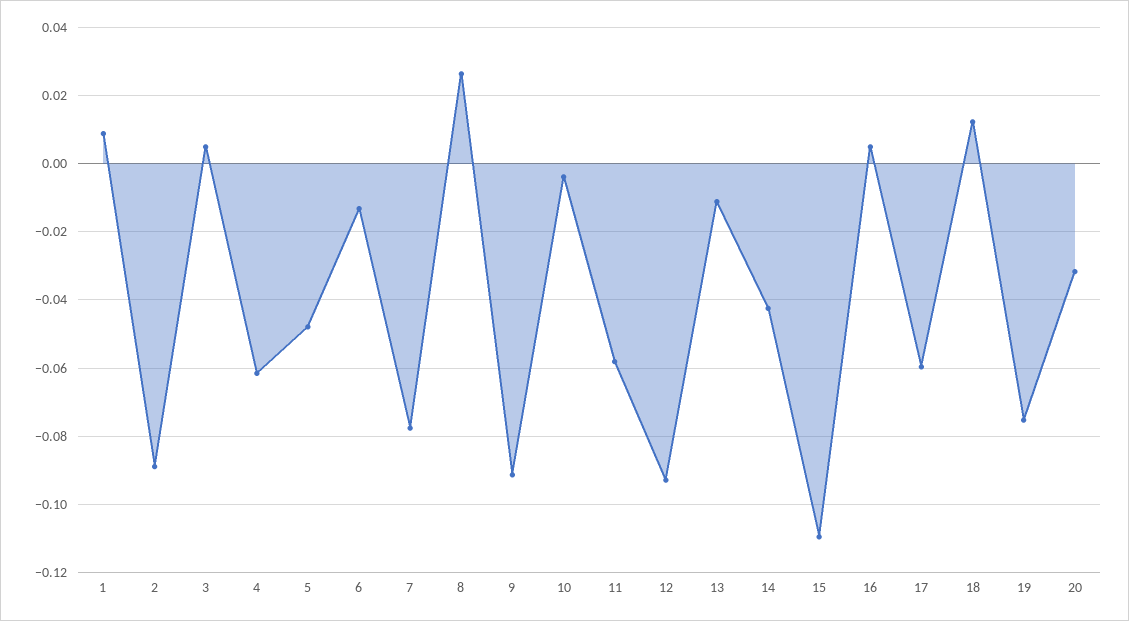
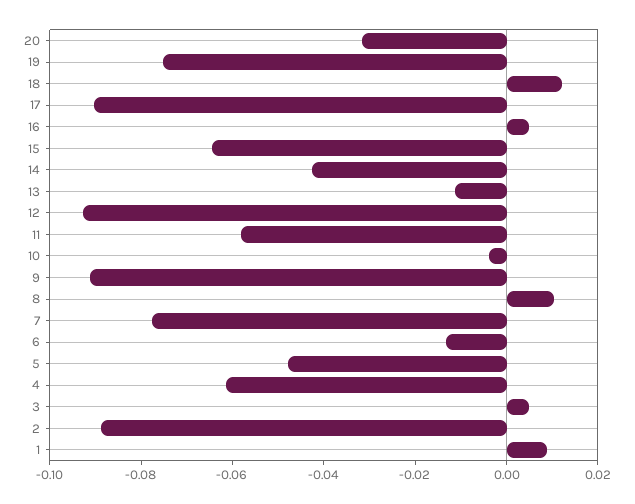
  {
    "1": 0.008,
    "2": -0.088,
    "3": 0.004,
    "4": -0.062,
    "5": -0.048,
    "6": -0.014,
    "7": -0.078,
-   "8": 0.026,
+   "8": 0.01,
    "9": -0.092,
    "10": -0.004,
    "11": -0.058,
    "12": -0.092,
    "13": -0.012,
    "14": -0.042,
-   "15": -0.11,
+   "15": -0.065,
    "16": 0.004,
-   "17": -0.06,
+   "17": -0.09,
    "18": 0.012,
    "19": -0.076,
    "20": -0.032
  }

